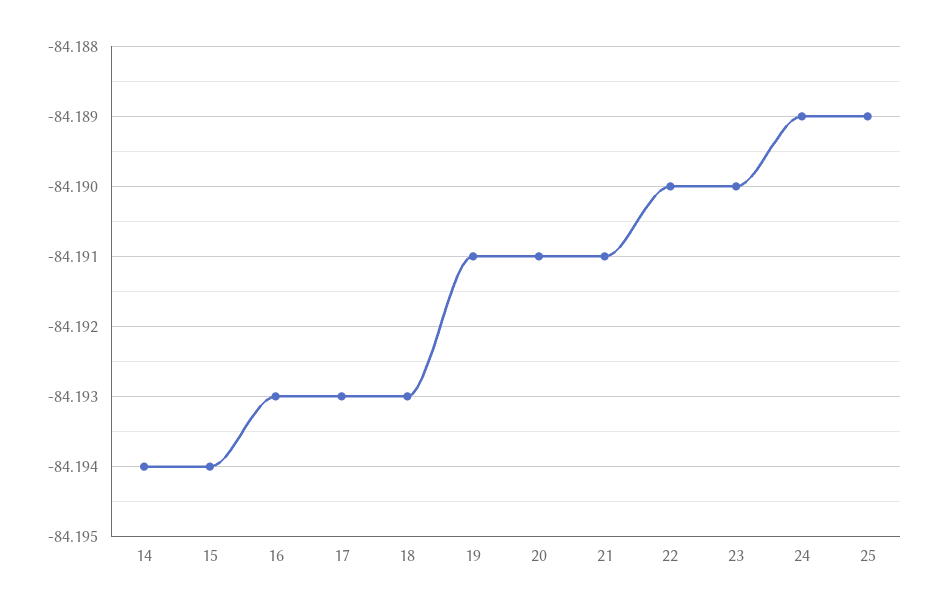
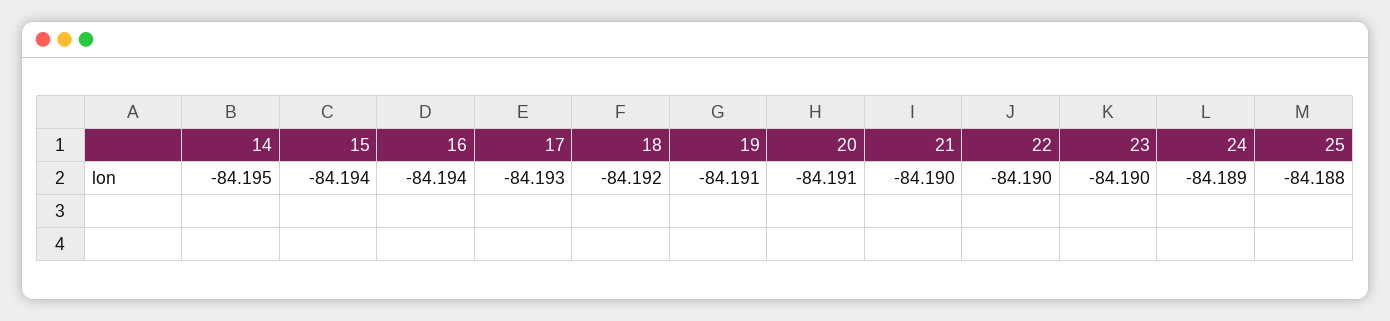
  {
-   "14": -84.194,
+   "14": -84.195,
    "15": -84.194,
-   "16": -84.193,
+   "16": -84.194,
    "17": -84.193,
-   "18": -84.193,
+   "18": -84.192,
    "19": -84.191,
    "20": -84.191,
-   "21": -84.191,
+   "21": -84.19,
    "22": -84.19,
    "23": -84.19,
    "24": -84.189,
-   "25": -84.189
+   "25": -84.188
  }

